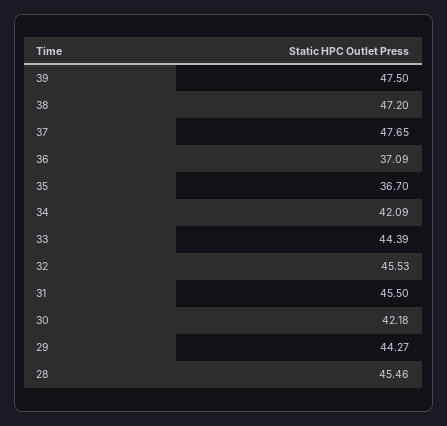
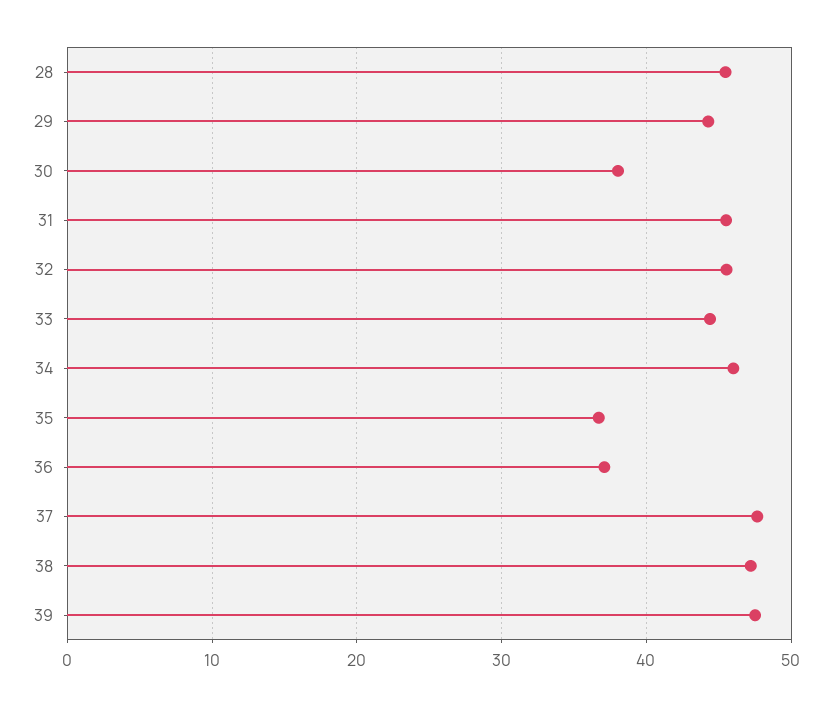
  {
    "39": 47.5,
    "38": 47.2,
    "37": 47.65,
    "36": 37.09,
    "35": 36.7,
-   "34": 42.09,
+   "34": 46,
    "33": 44.39,
    "32": 45.53,
    "31": 45.5,
-   "30": 42.18,
+   "30": 38,
    "29": 44.27,
    "28": 45.46
  }

